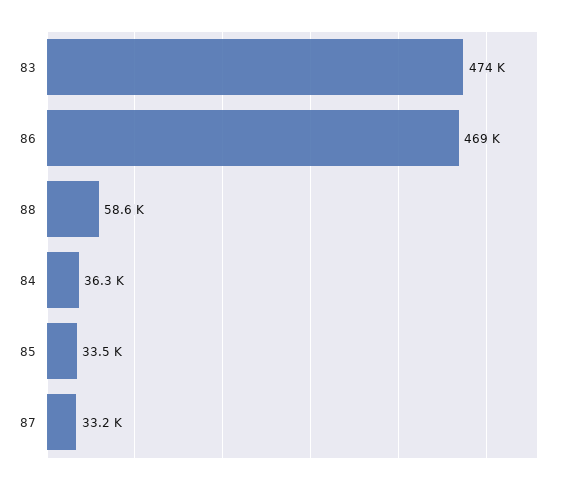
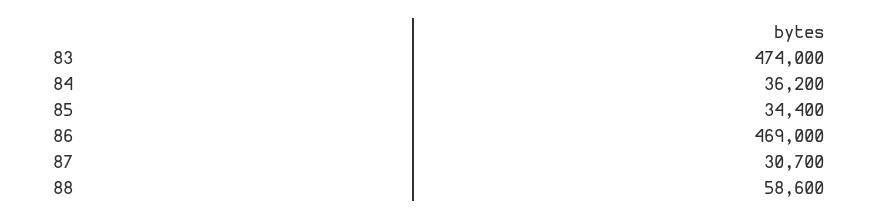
  {
    "83": 474000,
    "86": 469000,
    "88": 58600,
-   "84": 36300,
+   "84": 36200,
-   "85": 33500,
+   "85": 34400,
-   "87": 33200
+   "87": 30700
  }

